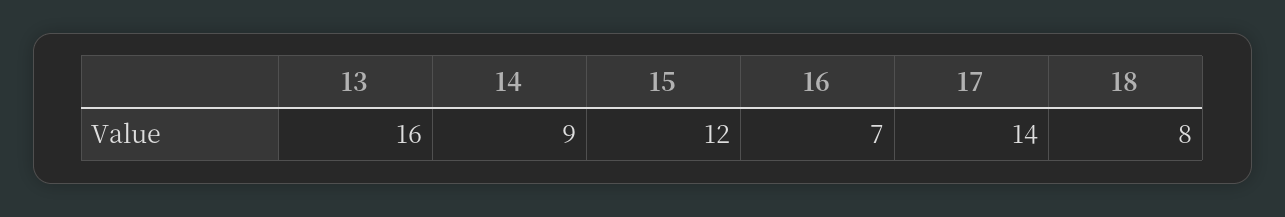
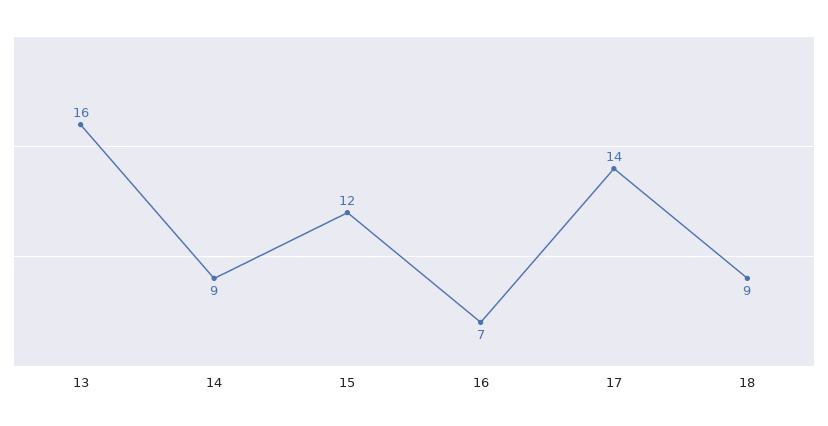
  {
    "13": 16,
    "14": 9,
    "15": 12,
    "16": 7,
    "17": 14,
-   "18": 8
+   "18": 9
  }

